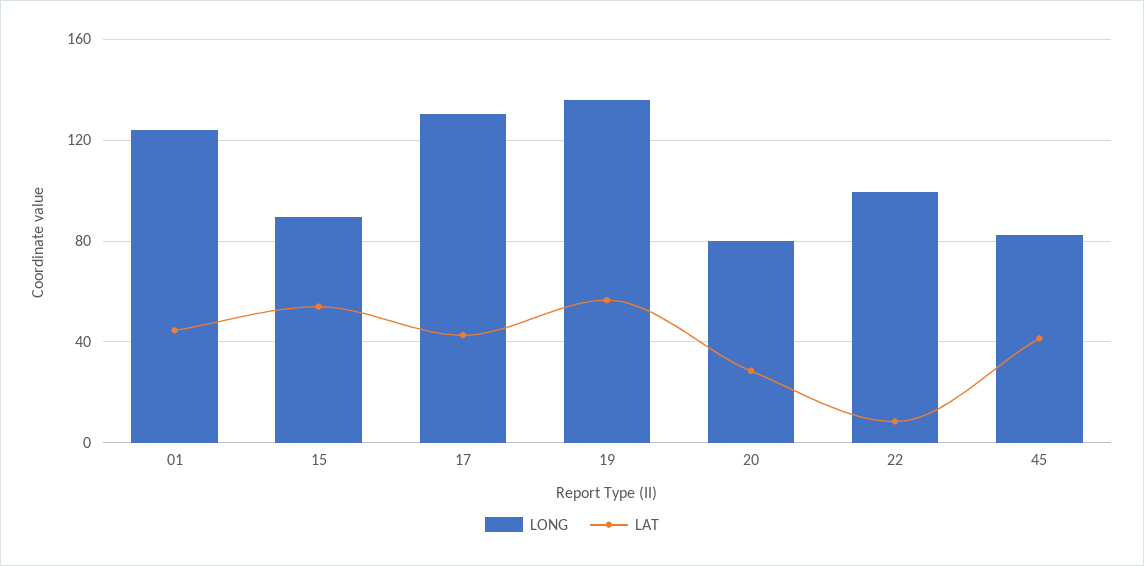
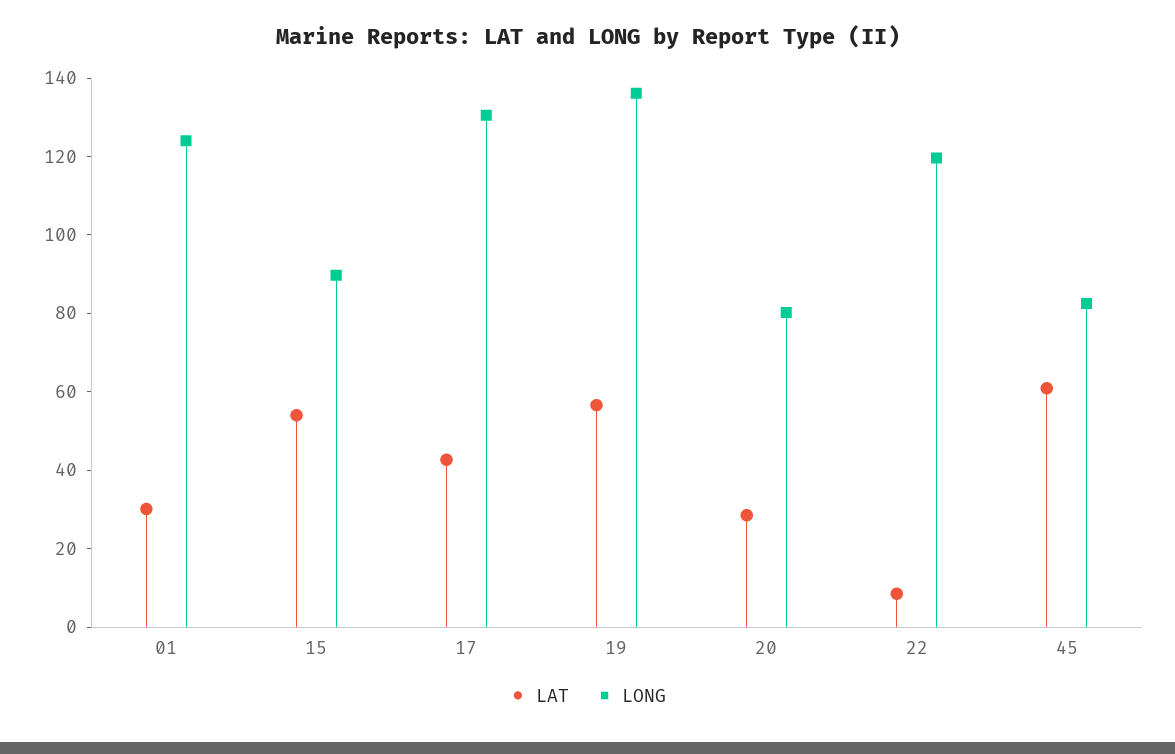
  {
    "LONG": {
      "01": 125,
      "15": 90,
      "17": 130,
      "19": 135,
      "20": 80,
-     "22": 100,
+     "22": 120,
      "45": 85
    },
    "LAT": {
-     "01": 45,
+     "01": 30,
      "15": 55,
      "17": 45,
      "19": 55,
      "20": 30,
      "22": 10,
-     "45": 40
+     "45": 60
    }
  }

